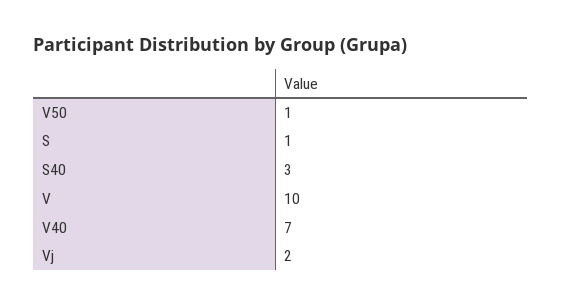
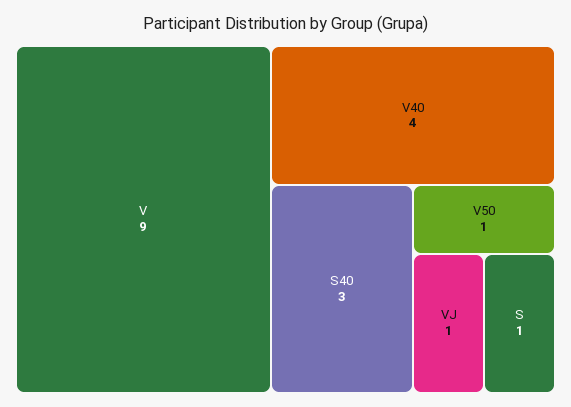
  {
    "V50": 1,
    "S": 1,
    "S40": 3,
-   "V": 10,
+   "V": 9,
-   "V40": 7,
+   "V40": 4,
-   "Vj": 2
+   "Vj": 1
  }

